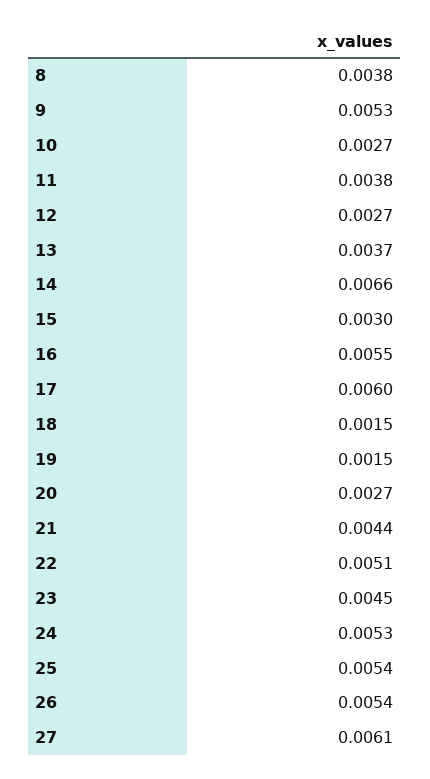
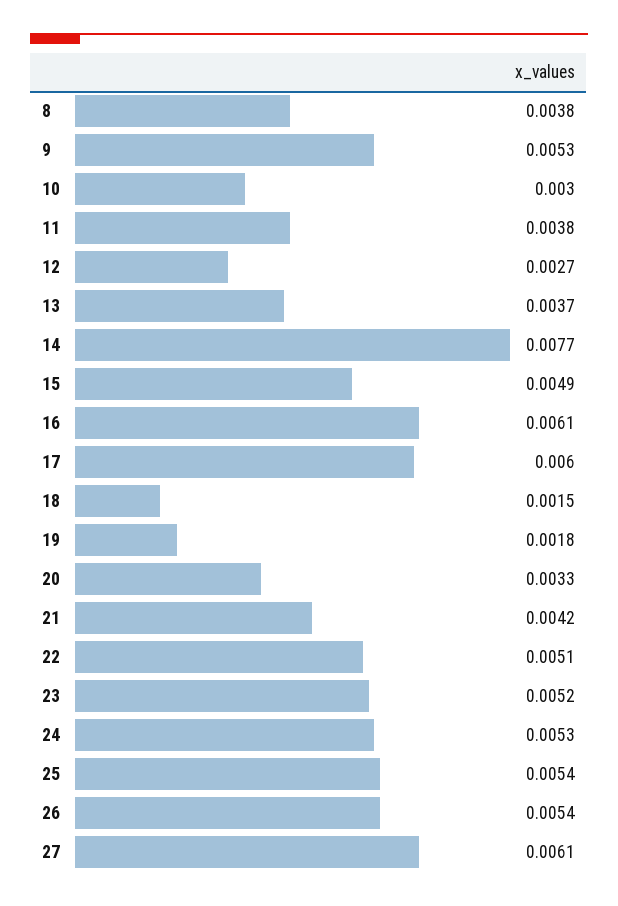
  {
    "8": 0.0038,
    "9": 0.0053,
-   "10": 0.0027,
+   "10": 0.003,
    "11": 0.0038,
    "12": 0.0027,
    "13": 0.0037,
-   "14": 0.0066,
+   "14": 0.0077,
-   "15": 0.003,
+   "15": 0.0049,
-   "16": 0.0055,
+   "16": 0.0061,
    "17": 0.006,
    "18": 0.0015,
-   "19": 0.0015,
+   "19": 0.0018,
-   "20": 0.0027,
+   "20": 0.0033,
-   "21": 0.0044,
+   "21": 0.0042,
    "22": 0.0051,
-   "23": 0.0045,
+   "23": 0.0052,
    "24": 0.0053,
    "25": 0.0054,
    "26": 0.0054,
    "27": 0.0061
  }

